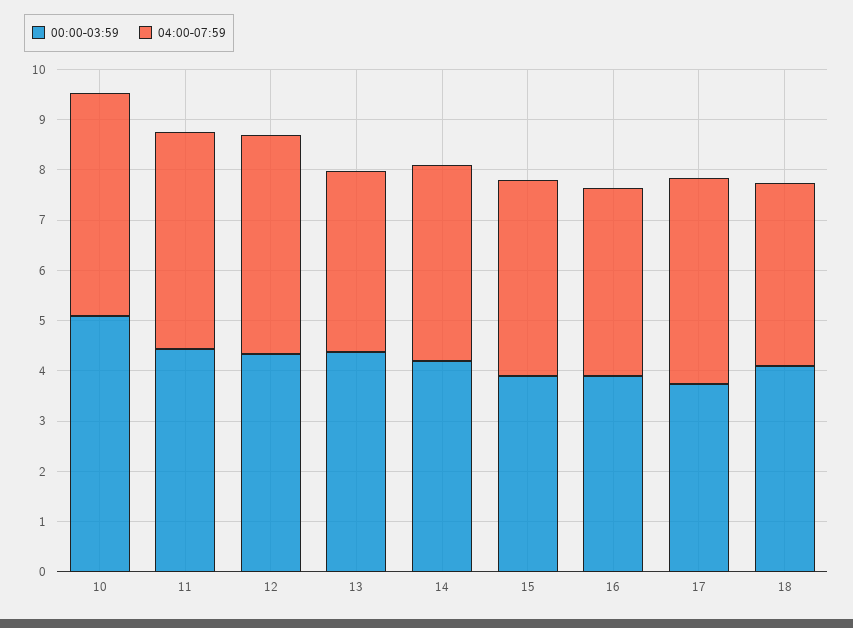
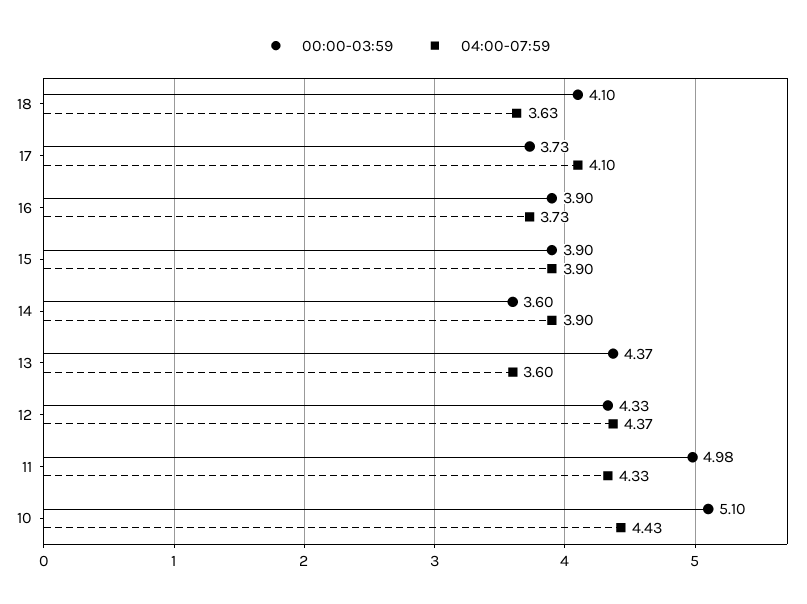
  {
    "00:00-03:59": {
      "10": 5.1,
-     "11": 4.4,
+     "11": 4.98,
      "12": 4.33,
      "13": 4.37,
-     "14": 4.2,
+     "14": 3.6,
      "15": 3.9,
      "16": 3.9,
      "17": 3.73,
      "18": 4.1
    },
    "04:00-07:59": {
      "10": 4.43,
      "11": 4.33,
      "12": 4.37,
      "13": 3.6,
      "14": 3.9,
      "15": 3.9,
      "16": 3.73,
      "17": 4.1,
      "18": 3.63
    }
  }

